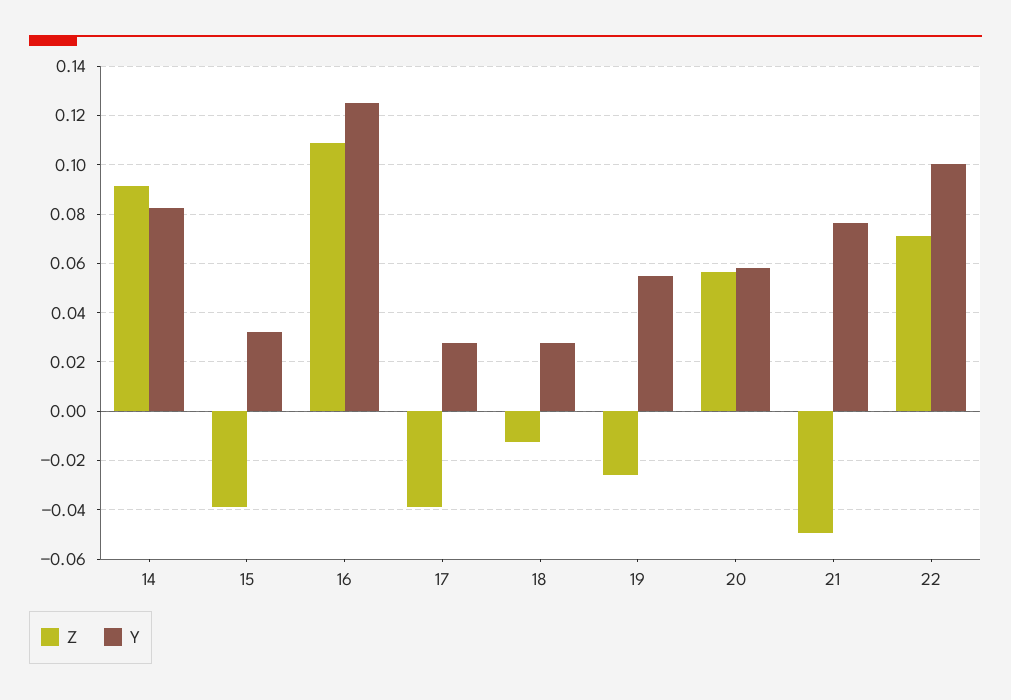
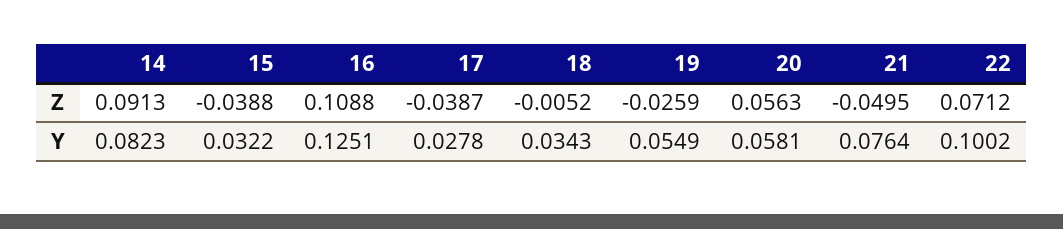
  {
    "Z": {
      "14": 0.0913,
      "15": -0.0388,
      "16": 0.1088,
      "17": -0.0387,
-     "18": -0.0125,
+     "18": -0.0052,
      "19": -0.0259,
      "20": 0.0563,
      "21": -0.0495,
      "22": 0.0712
    },
    "Y": {
      "14": 0.0823,
      "15": 0.0322,
      "16": 0.1251,
      "17": 0.0278,
-     "18": 0.0275,
+     "18": 0.0343,
      "19": 0.0549,
      "20": 0.0581,
      "21": 0.0764,
      "22": 0.1002
    }
  }

